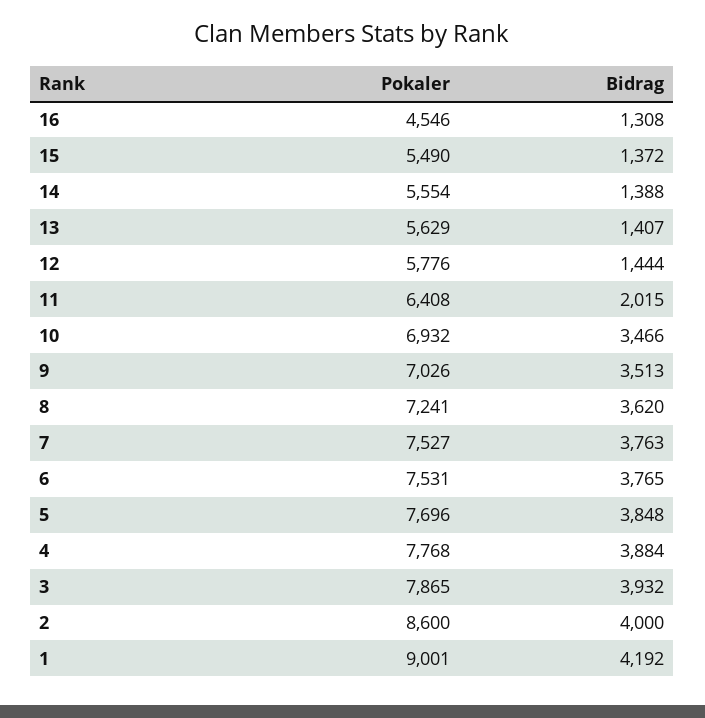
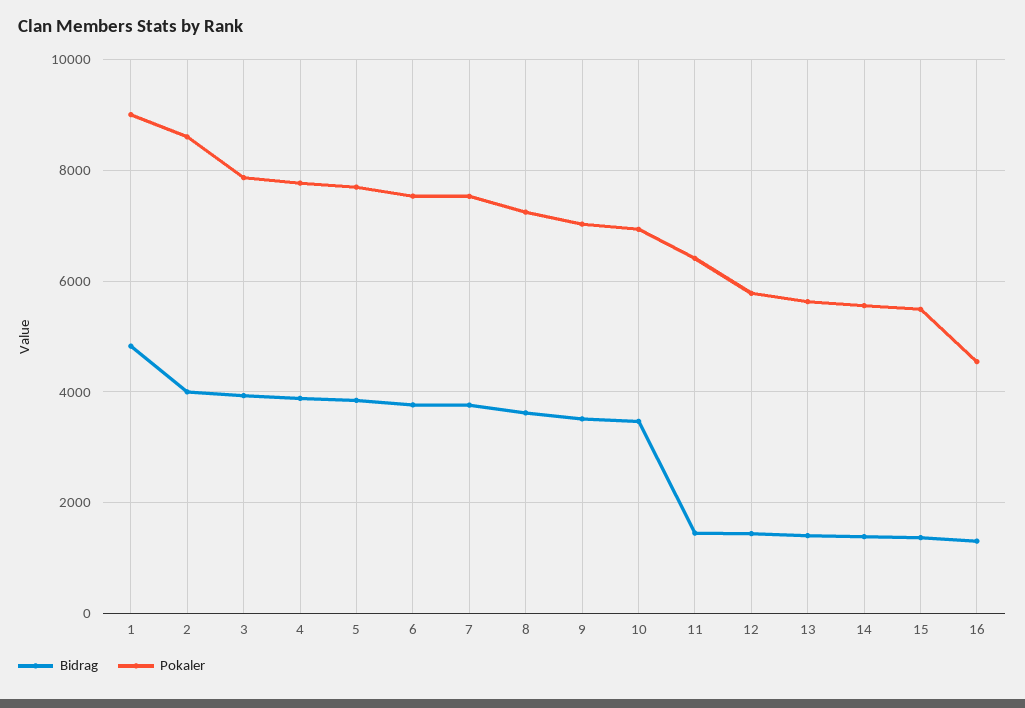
  {
    "Pokaler": {
      "16": 4546,
      "15": 5490,
      "14": 5554,
      "13": 5629,
      "12": 5776,
      "11": 6408,
      "10": 6932,
      "9": 7026,
      "8": 7241,
      "7": 7527,
      "6": 7531,
      "5": 7696,
      "4": 7768,
      "3": 7865,
      "2": 8600,
      "1": 9001
    },
    "Bidrag": {
      "16": 1308,
      "15": 1372,
      "14": 1388,
      "13": 1407,
      "12": 1444,
-     "11": 2015,
+     "11": 1400,
      "10": 3466,
      "9": 3513,
      "8": 3620,
      "7": 3763,
      "6": 3765,
      "5": 3848,
      "4": 3884,
      "3": 3932,
      "2": 4000,
-     "1": 4192
+     "1": 4800
    }
  }

